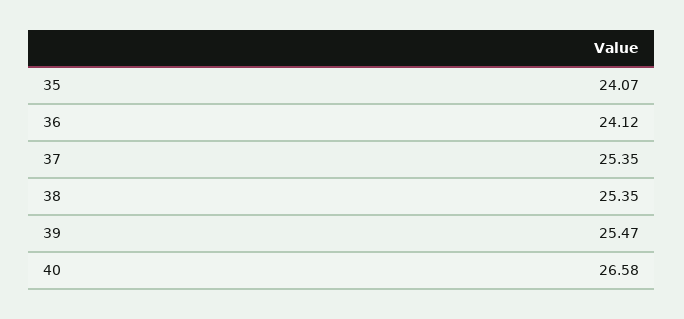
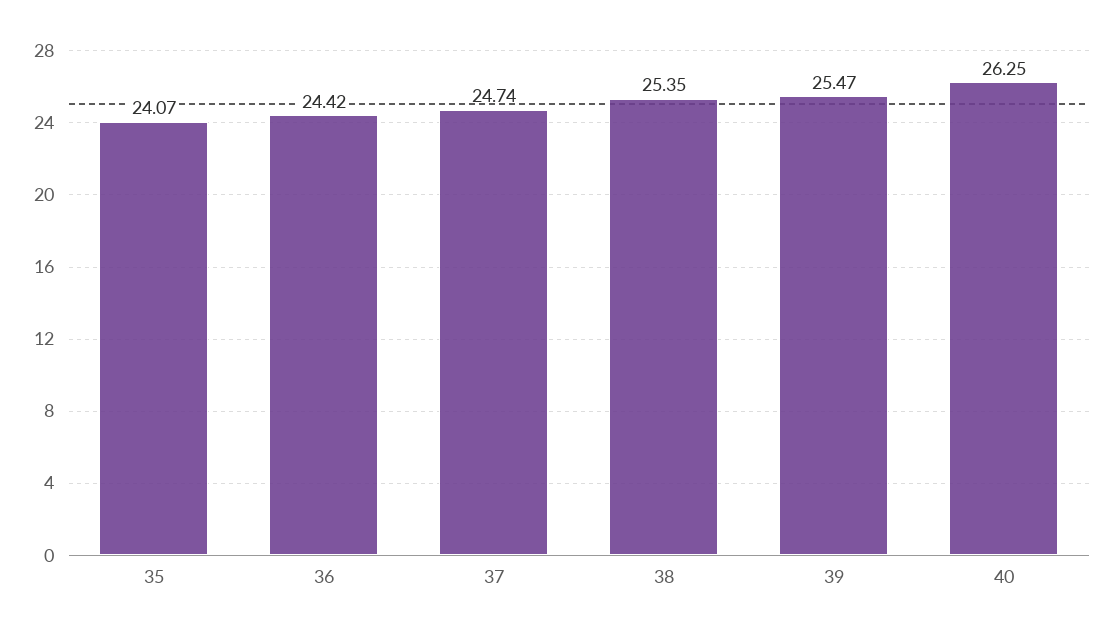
  {
    "35": 24.07,
-   "36": 24.12,
+   "36": 24.42,
-   "37": 25.35,
+   "37": 24.74,
    "38": 25.35,
    "39": 25.47,
-   "40": 26.58
+   "40": 26.25
  }

